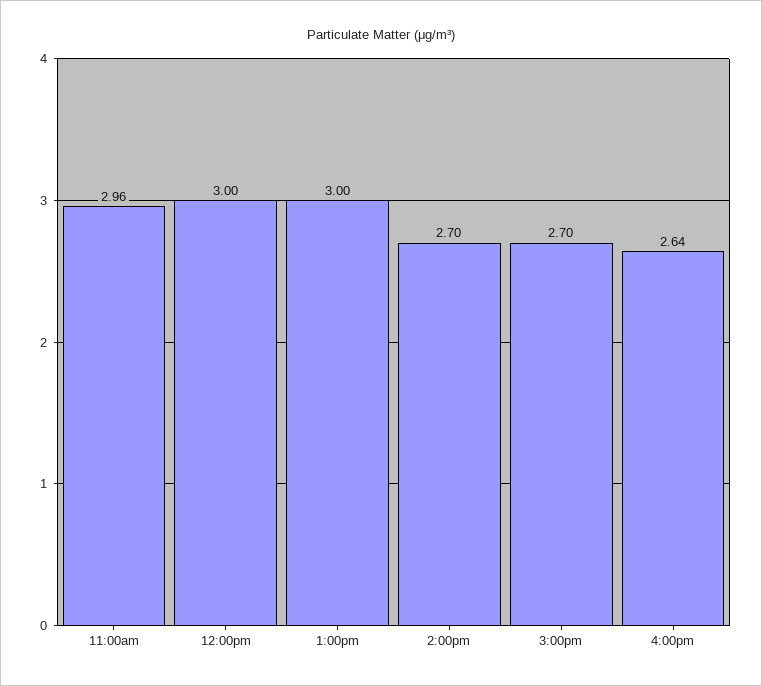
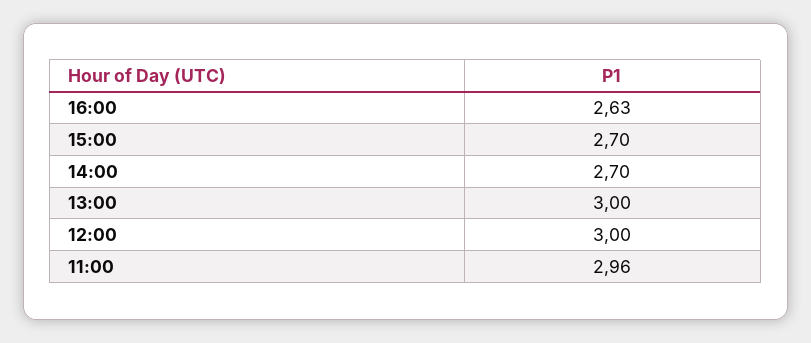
  {
    "11:00am": 2.96,
    "12:00pm": 3,
    "1:00pm": 3,
    "2:00pm": 2.7,
    "3:00pm": 2.7,
-   "4:00pm": 2.64
+   "4:00pm": 2.63
  }

